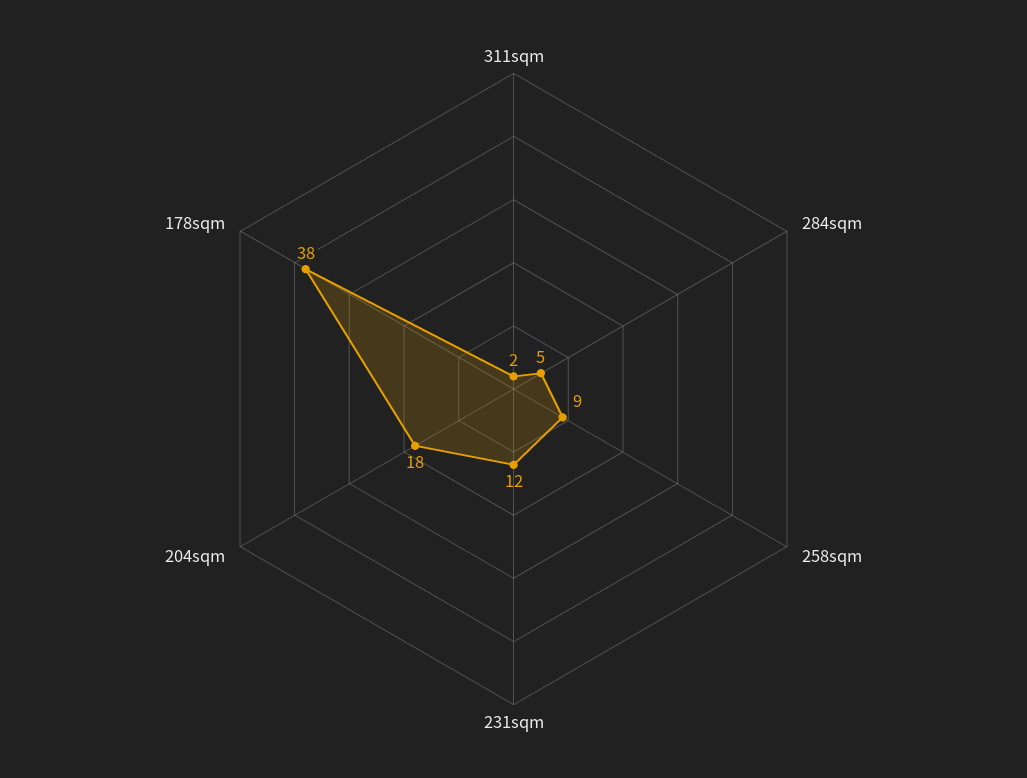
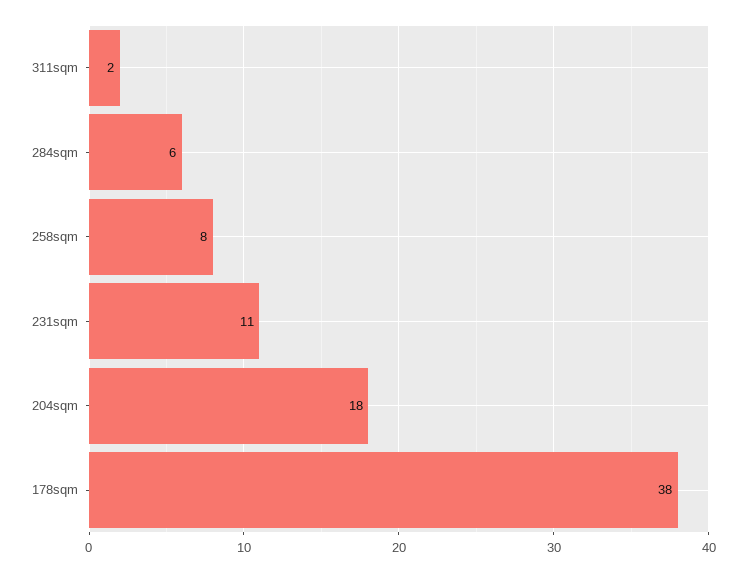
  {
    "311sqm": 2,
-   "284sqm": 5,
+   "284sqm": 6,
-   "258sqm": 9,
+   "258sqm": 8,
-   "231sqm": 12,
+   "231sqm": 11,
    "204sqm": 18,
    "178sqm": 38
  }

